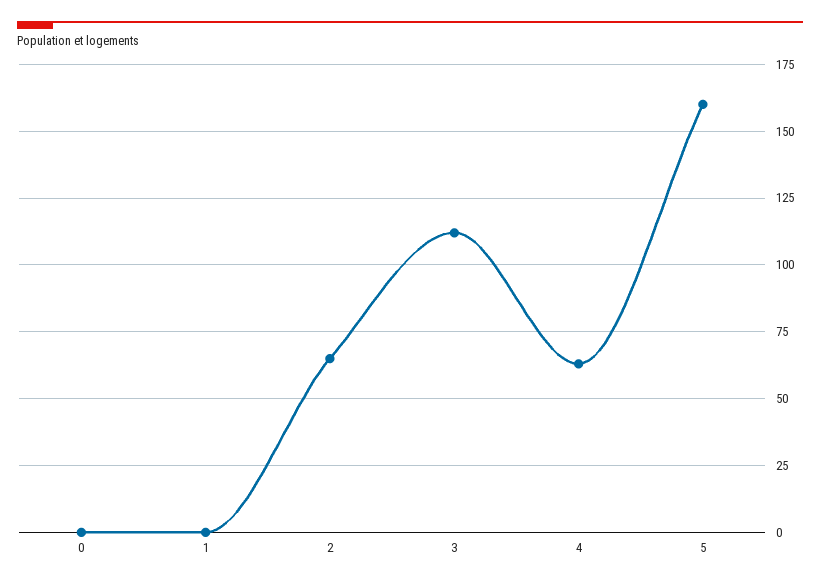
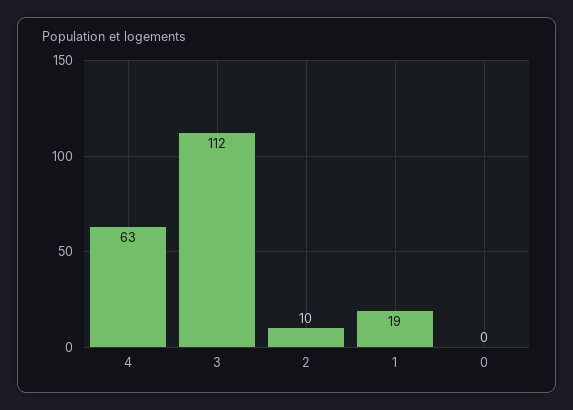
  {
    "0": 0,
-   "1": 0,
+   "1": 19,
-   "2": 65,
+   "2": 10,
    "3": 112,
-   "4": 63,
+   "4": 63
-   "5": 160
  }

